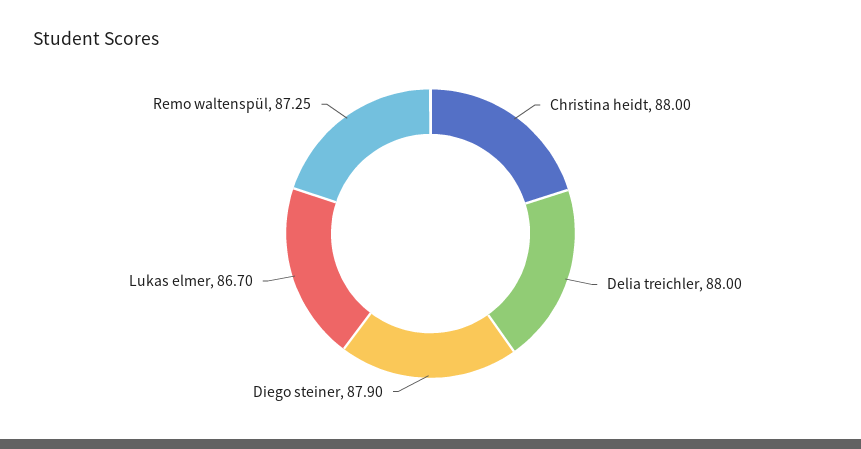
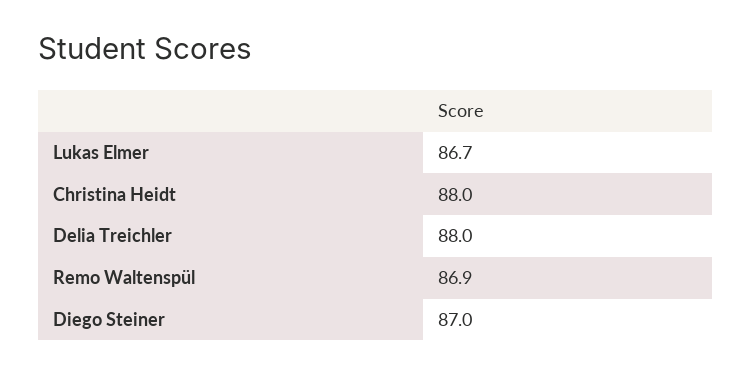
  {
    "Christina heidt": 88,
    "Delia treichler": 88,
-   "Diego steiner": 87.9,
+   "Diego steiner": 87,
    "Lukas elmer": 86.7,
-   "Remo waltenspül": 87.25
+   "Remo waltenspül": 86.9
  }

